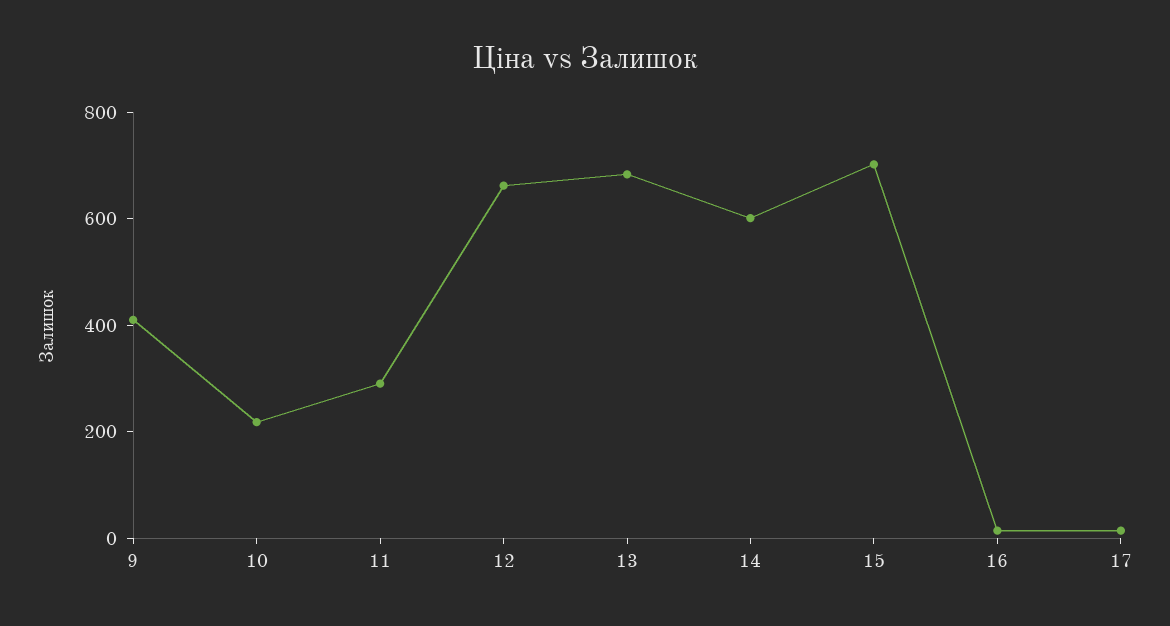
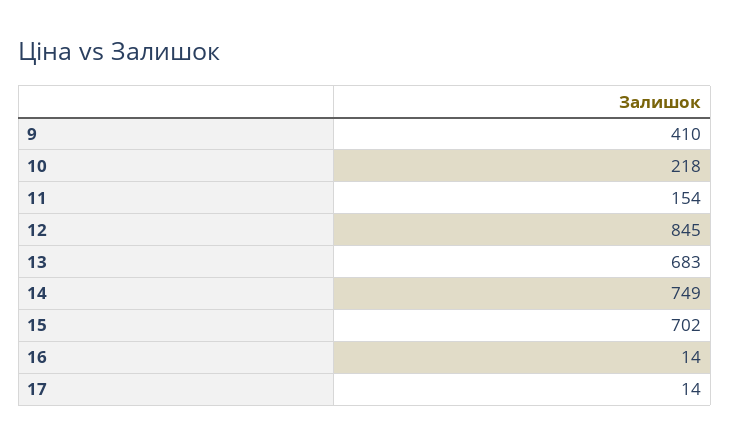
  {
    "9": 410,
    "10": 218,
-   "11": 300,
+   "11": 154,
-   "12": 650,
+   "12": 845,
    "13": 683,
-   "14": 600,
+   "14": 749,
    "15": 702,
    "16": 14,
    "17": 14
  }

